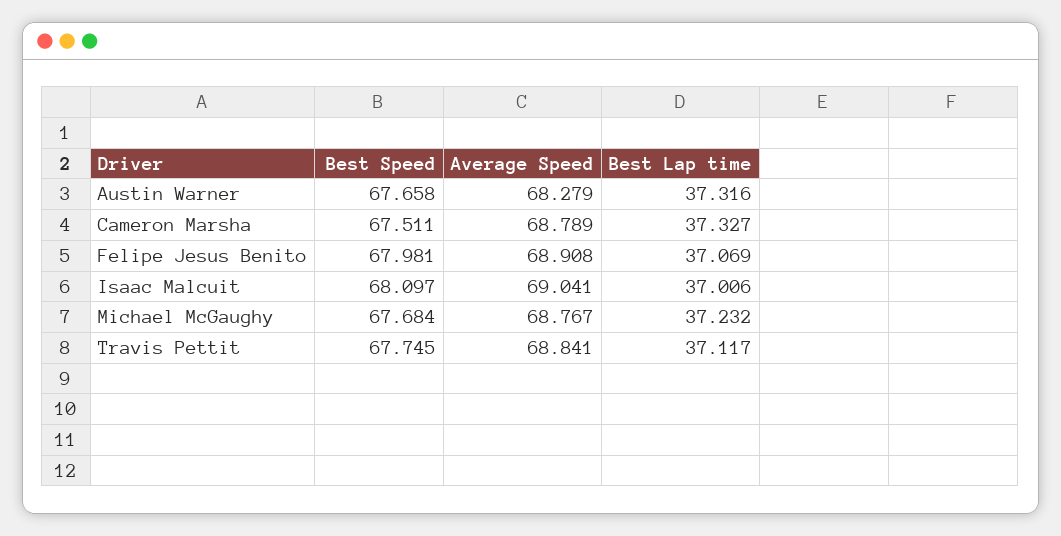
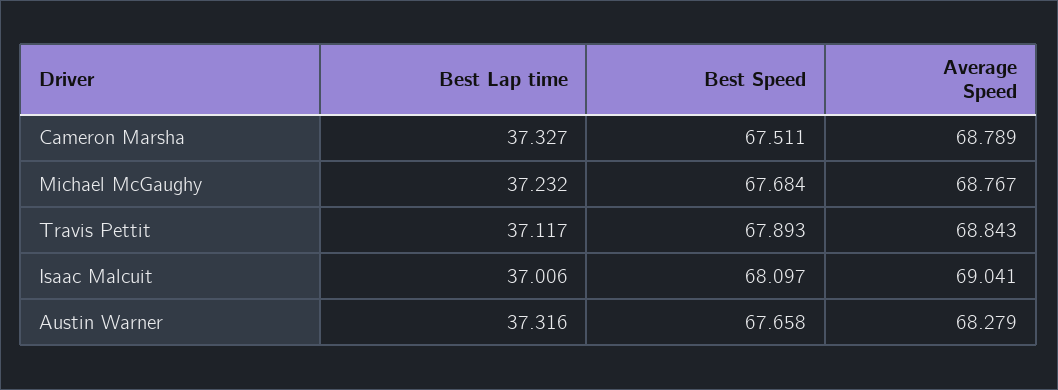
  {
    "Best Speed": {
      "Austin Warner": 67.658,
      "Cameron Marsha": 67.511,
-     "Felipe Jesus Benito": 67.981,
      "Isaac Malcuit": 68.097,
      "Michael McGaughy": 67.684,
-     "Travis Pettit": 67.745
+     "Travis Pettit": 67.893
    },
    "Average Speed": {
      "Austin Warner": 68.279,
      "Cameron Marsha": 68.789,
-     "Felipe Jesus Benito": 68.908,
      "Isaac Malcuit": 69.041,
      "Michael McGaughy": 68.767,
-     "Travis Pettit": 68.841
+     "Travis Pettit": 68.843
    },
    "Best Lap time": {
      "Austin Warner": 37.316,
      "Cameron Marsha": 37.327,
-     "Felipe Jesus Benito": 37.069,
      "Isaac Malcuit": 37.006,
      "Michael McGaughy": 37.232,
      "Travis Pettit": 37.117
    }
  }

